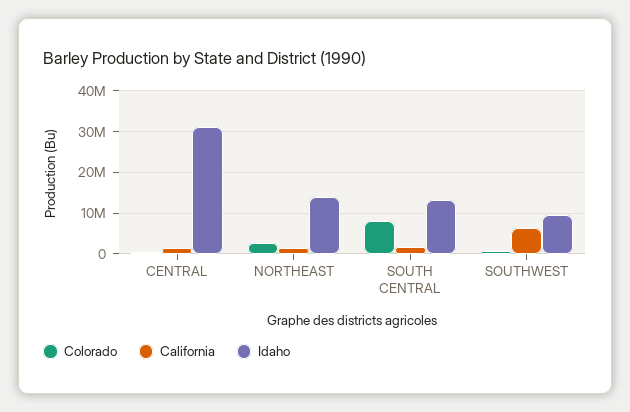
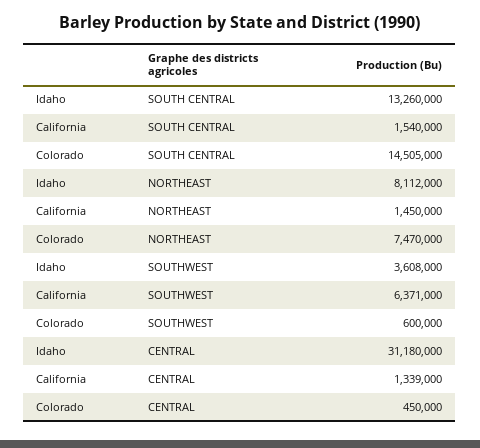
  {
    "Colorado": {
      "CENTRAL": 450000,
-     "NORTHEAST": 2000000,
+     "NORTHEAST": 7470000,
-     "SOUTH CENTRAL": 8000000,
+     "SOUTH CENTRAL": 14505000,
      "SOUTHWEST": 600000
    },
    "California": {
      "CENTRAL": 1339000,
      "NORTHEAST": 1450000,
      "SOUTH CENTRAL": 1540000,
      "SOUTHWEST": 6371000
    },
    "Idaho": {
      "CENTRAL": 31180000,
-     "NORTHEAST": 14000000,
+     "NORTHEAST": 8112000,
      "SOUTH CENTRAL": 13260000,
-     "SOUTHWEST": 10000000
+     "SOUTHWEST": 3608000
    }
  }

